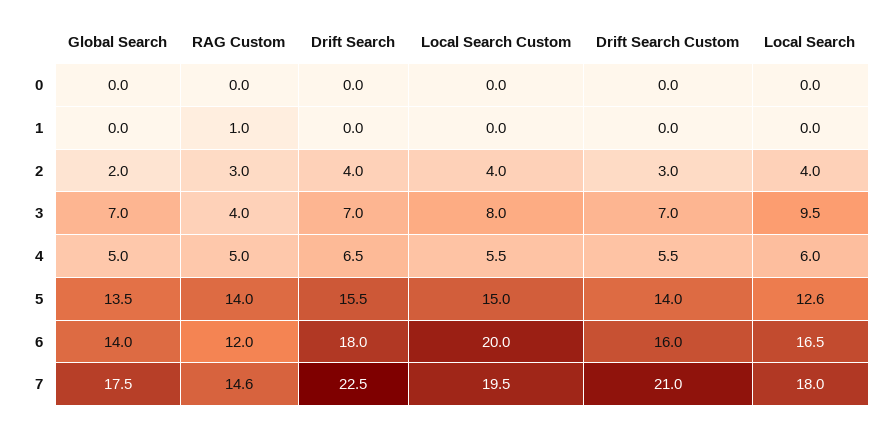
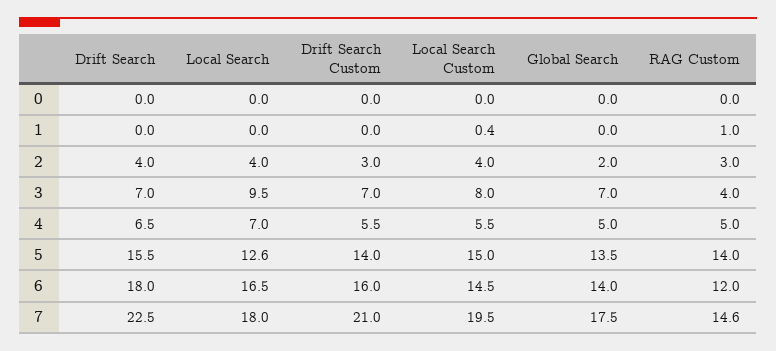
  {
    "Global Search": {
      "0": 0,
      "1": 0,
      "2": 2,
      "3": 7,
      "4": 5,
      "5": 13.5,
      "6": 14,
      "7": 17.5
    },
    "RAG Custom": {
      "0": 0,
      "1": 1,
      "2": 3,
      "3": 4,
      "4": 5,
      "5": 14,
      "6": 12,
      "7": 14.6
    },
    "Drift Search": {
      "0": 0,
      "1": 0,
      "2": 4,
      "3": 7,
      "4": 6.5,
      "5": 15.5,
      "6": 18,
      "7": 22.5
    },
    "Local Search Custom": {
      "0": 0,
-     "1": 0,
+     "1": 0.4,
      "2": 4,
      "3": 8,
      "4": 5.5,
      "5": 15,
-     "6": 20,
+     "6": 14.5,
      "7": 19.5
    },
    "Drift Search Custom": {
      "0": 0,
      "1": 0,
      "2": 3,
      "3": 7,
      "4": 5.5,
      "5": 14,
      "6": 16,
      "7": 21
    },
    "Local Search": {
      "0": 0,
      "1": 0,
      "2": 4,
      "3": 9.5,
-     "4": 6,
+     "4": 7,
      "5": 12.6,
      "6": 16.5,
      "7": 18
    }
  }

